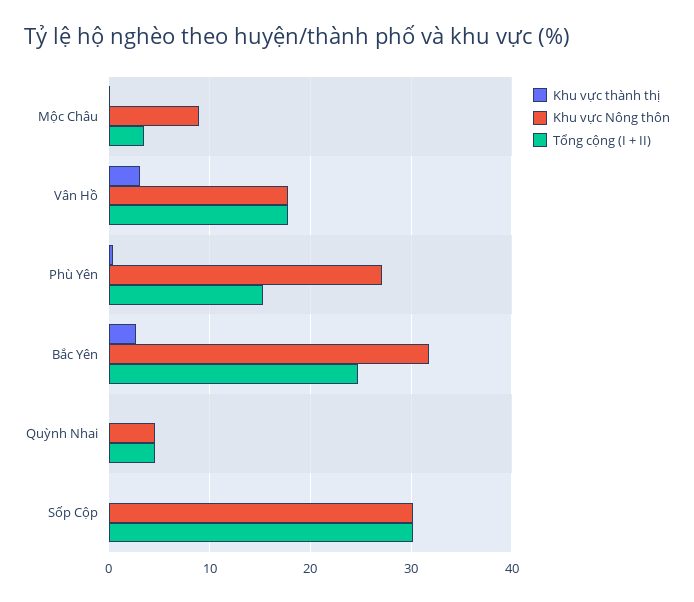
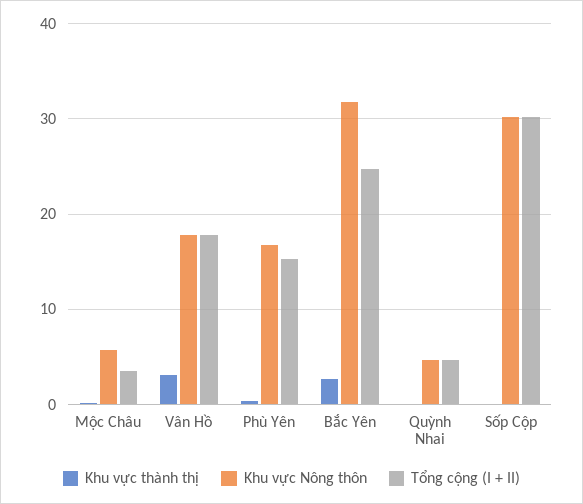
  {
    "Khu vực thành thị": {
      "Mộc Châu": 0,
      "Vân Hồ": 3,
      "Phù Yên": 0,
      "Bắc Yên": 3,
      "Quỳnh Nhai": 0,
      "Sốp Cộp": 0
    },
    "Khu vực Nông thôn": {
-     "Mộc Châu": 9,
+     "Mộc Châu": 6,
      "Vân Hồ": 18,
-     "Phù Yên": 27,
+     "Phù Yên": 17,
      "Bắc Yên": 32,
      "Quỳnh Nhai": 5,
      "Sốp Cộp": 30
    },
    "Tổng cộng (I + II)": {
      "Mộc Châu": 3,
      "Vân Hồ": 18,
      "Phù Yên": 15,
      "Bắc Yên": 25,
      "Quỳnh Nhai": 5,
      "Sốp Cộp": 30
    }
  }

